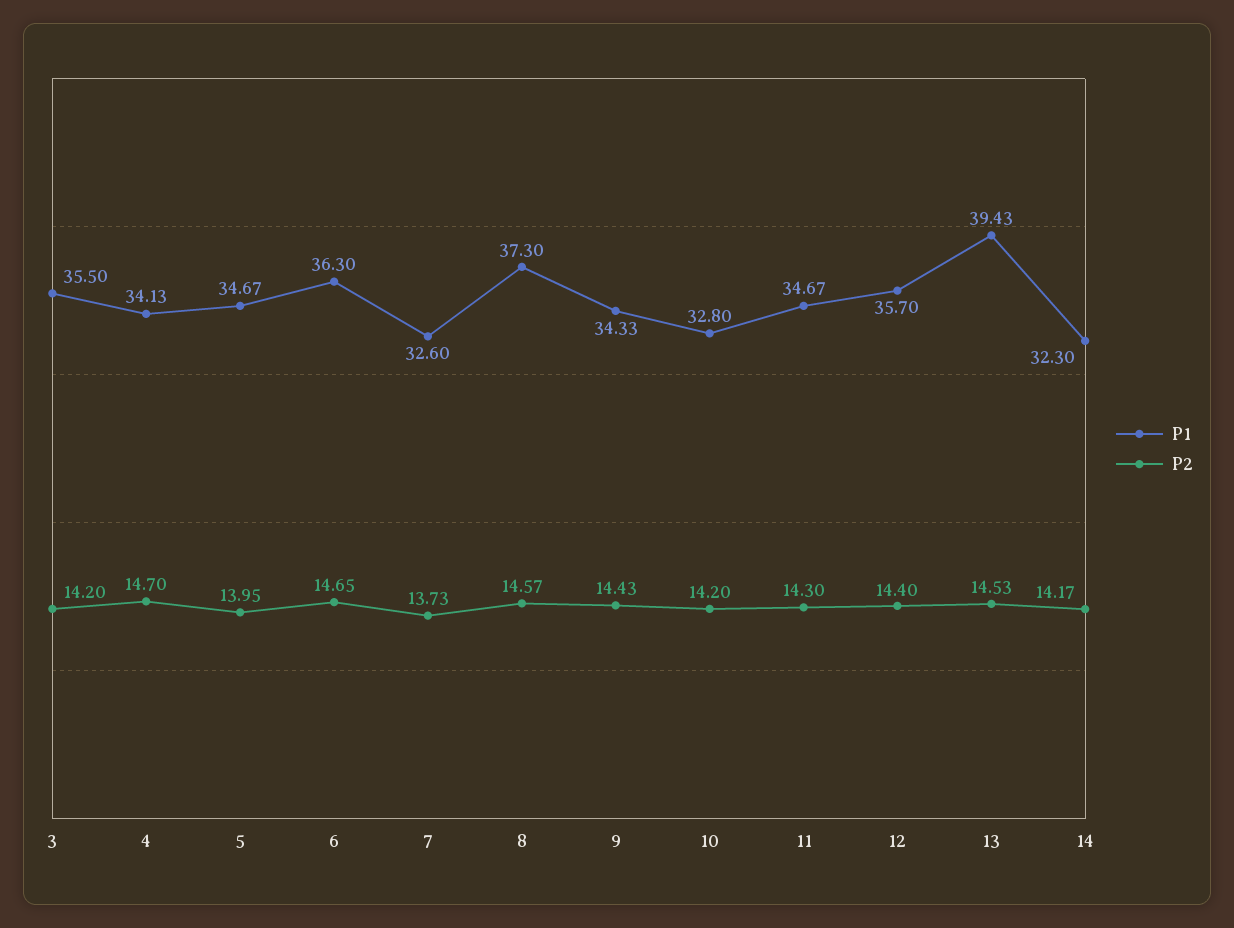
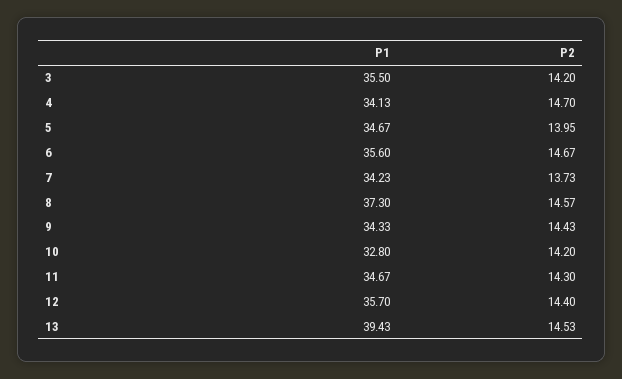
  {
    "P1": {
      "3": 35.5,
      "4": 34.13,
      "5": 34.67,
-     "6": 36.3,
+     "6": 35.6,
-     "7": 32.6,
+     "7": 34.23,
      "8": 37.3,
      "9": 34.33,
      "10": 32.8,
      "11": 34.67,
      "12": 35.7,
-     "13": 39.43,
+     "13": 39.43
-     "14": 32.3
    },
    "P2": {
      "3": 14.2,
      "4": 14.7,
      "5": 13.95,
-     "6": 14.65,
+     "6": 14.67,
      "7": 13.73,
      "8": 14.57,
      "9": 14.43,
      "10": 14.2,
      "11": 14.3,
      "12": 14.4,
-     "13": 14.53,
+     "13": 14.53
-     "14": 14.17
    }
  }

